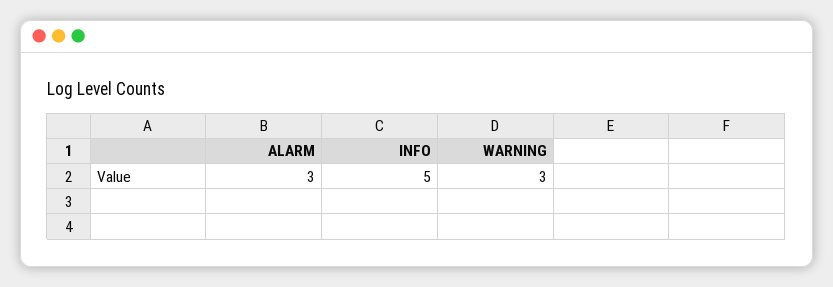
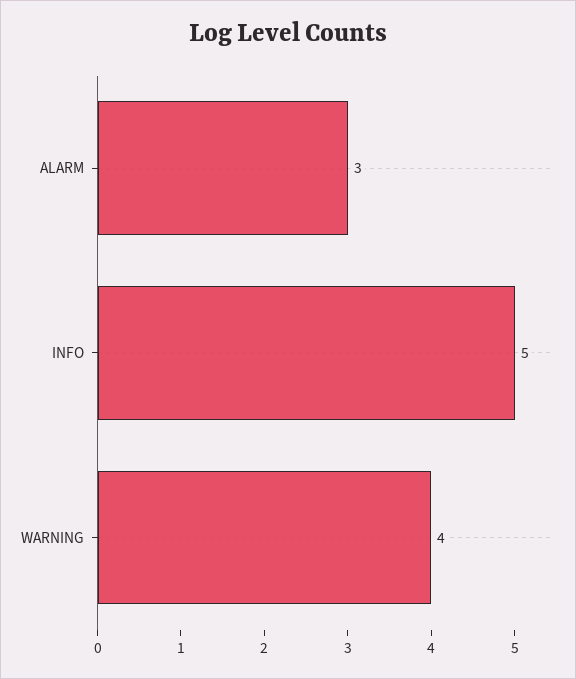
  {
    "ALARM": 3,
    "INFO": 5,
-   "WARNING": 3
+   "WARNING": 4
  }

